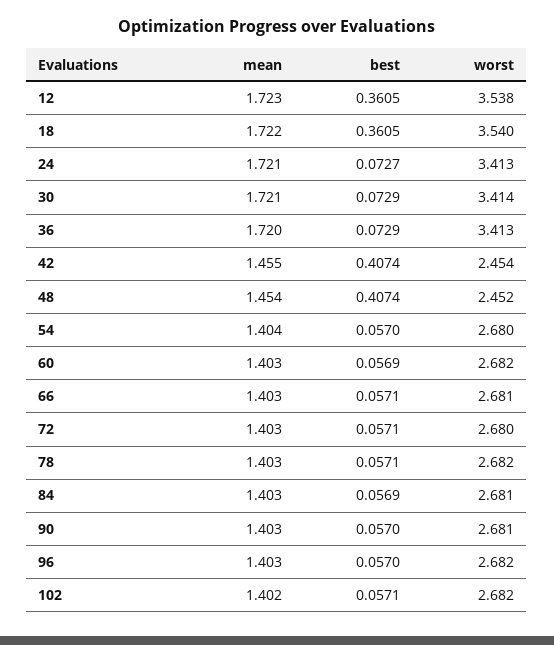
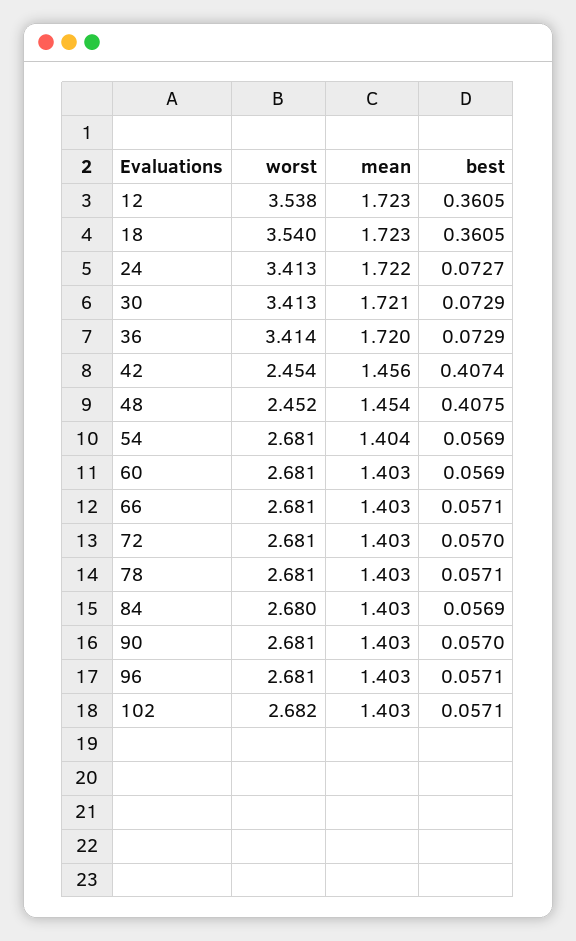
  {
    "mean": {
      "12": 1.723,
-     "18": 1.722,
+     "18": 1.723,
-     "24": 1.721,
+     "24": 1.722,
      "30": 1.721,
      "36": 1.72,
-     "42": 1.455,
+     "42": 1.456,
      "48": 1.454,
      "54": 1.404,
      "60": 1.403,
      "66": 1.403,
      "72": 1.403,
      "78": 1.403,
      "84": 1.403,
      "90": 1.403,
      "96": 1.403,
-     "102": 1.402
+     "102": 1.403
    },
    "best": {
      "12": 0.3605,
      "18": 0.3605,
      "24": 0.0727,
      "30": 0.0729,
      "36": 0.0729,
      "42": 0.4074,
-     "48": 0.4074,
+     "48": 0.4075,
-     "54": 0.057,
+     "54": 0.0569,
      "60": 0.0569,
      "66": 0.0571,
-     "72": 0.0571,
+     "72": 0.057,
      "78": 0.0571,
      "84": 0.0569,
      "90": 0.057,
-     "96": 0.057,
+     "96": 0.0571,
      "102": 0.0571
    },
    "worst": {
      "12": 3.538,
      "18": 3.54,
      "24": 3.413,
-     "30": 3.414,
+     "30": 3.413,
-     "36": 3.413,
+     "36": 3.414,
      "42": 2.454,
      "48": 2.452,
-     "54": 2.68,
+     "54": 2.681,
-     "60": 2.682,
+     "60": 2.681,
      "66": 2.681,
-     "72": 2.68,
+     "72": 2.681,
-     "78": 2.682,
+     "78": 2.681,
-     "84": 2.681,
+     "84": 2.68,
      "90": 2.681,
-     "96": 2.682,
+     "96": 2.681,
      "102": 2.682
    }
  }

